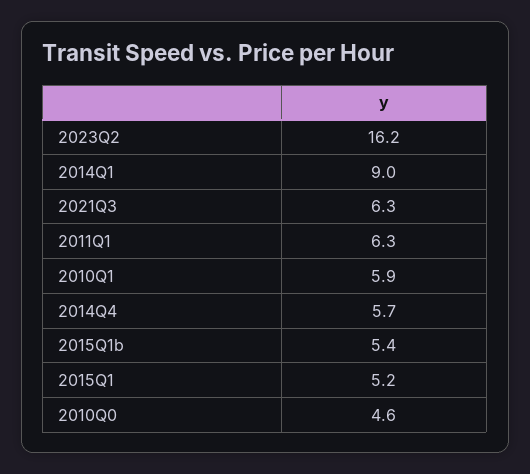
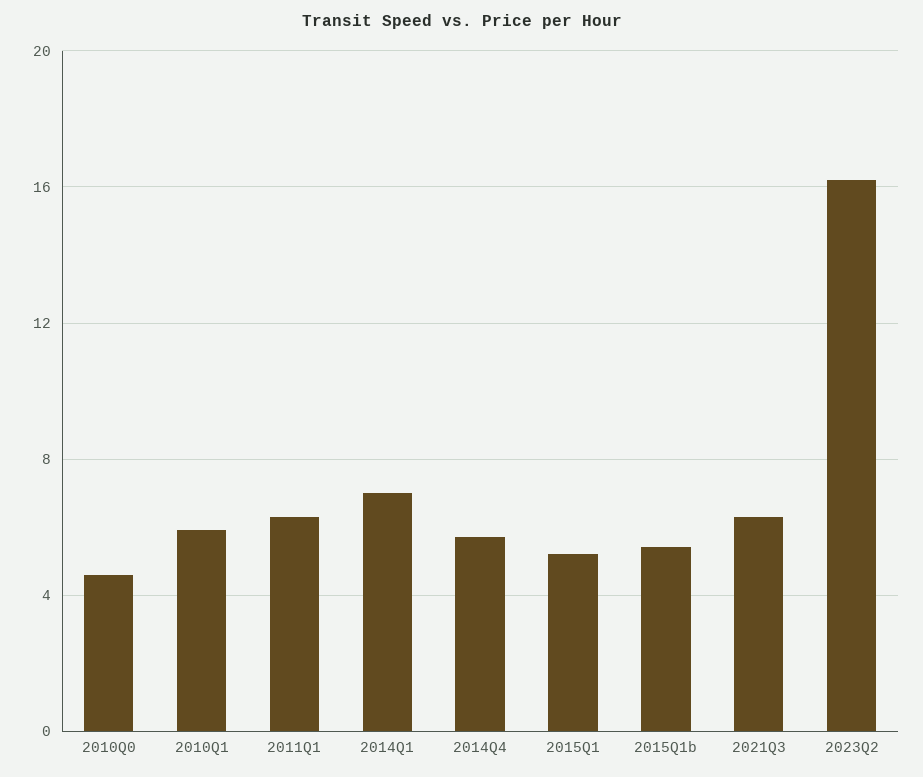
  {
    "2023Q2": 16.2,
-   "2014Q1": 9,
+   "2014Q1": 7,
    "2021Q3": 6.3,
    "2011Q1": 6.3,
    "2010Q1": 5.9,
    "2014Q4": 5.7,
    "2015Q1b": 5.4,
    "2015Q1": 5.2,
    "2010Q0": 4.6
  }

